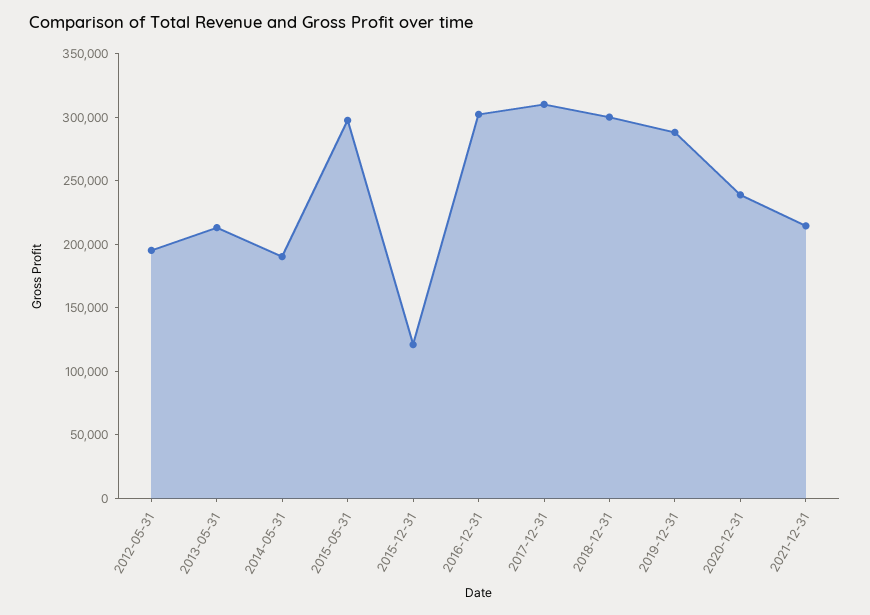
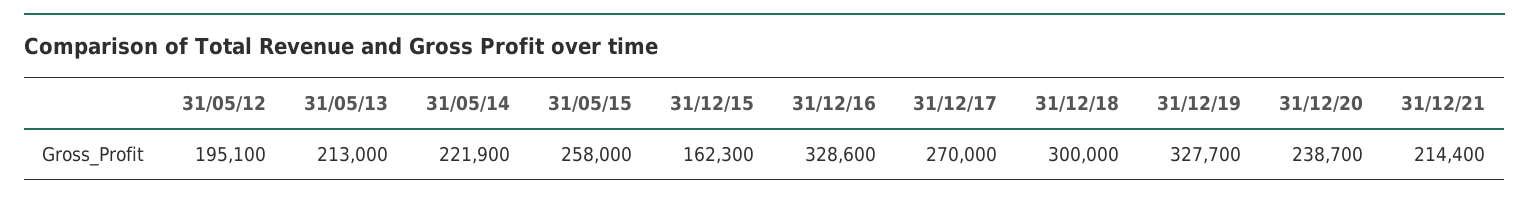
  {
    "2012-05-31": 195100,
    "2013-05-31": 213000,
-   "2014-05-31": 190000,
+   "2014-05-31": 221900,
-   "2015-05-31": 300000,
+   "2015-05-31": 258000,
-   "2015-12-31": 120000,
+   "2015-12-31": 162300,
-   "2016-12-31": 300000,
+   "2016-12-31": 328600,
-   "2017-12-31": 310000,
+   "2017-12-31": 270000,
    "2018-12-31": 300000,
-   "2019-12-31": 290000,
+   "2019-12-31": 327700,
    "2020-12-31": 238700,
    "2021-12-31": 214400
  }

